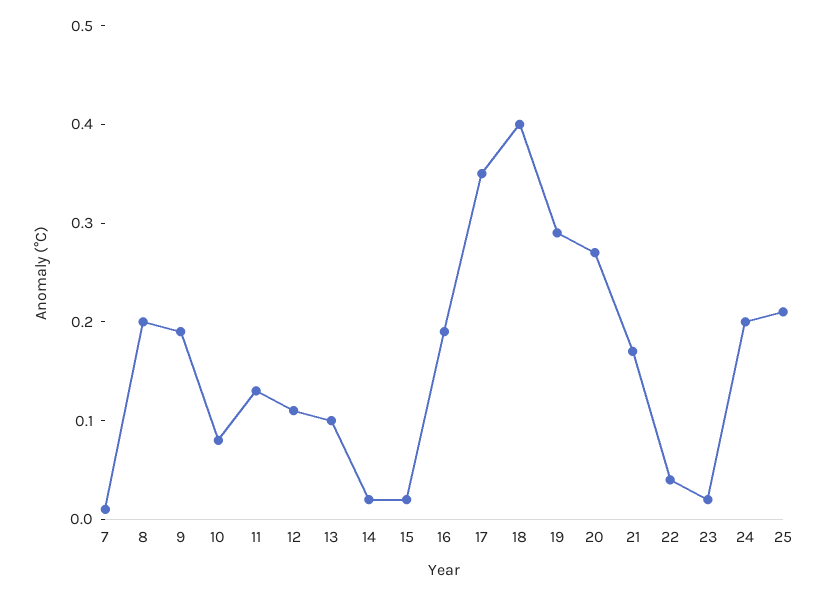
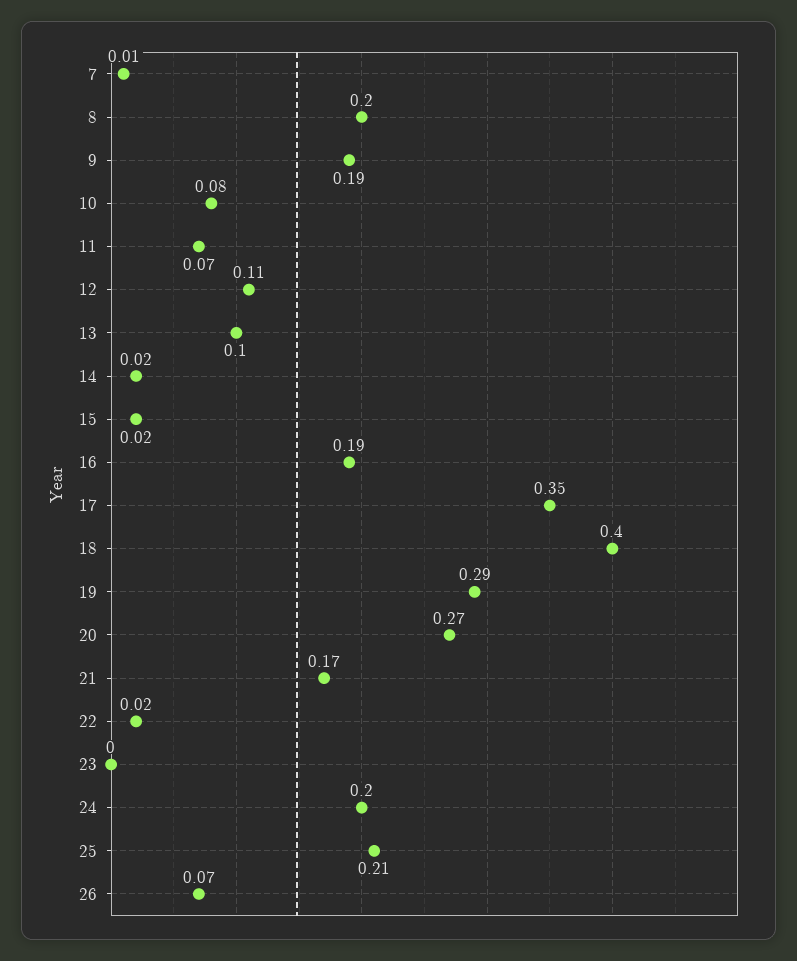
  {
    "7": 0.01,
    "8": 0.2,
    "9": 0.19,
    "10": 0.08,
-   "11": 0.13,
+   "11": 0.07,
    "12": 0.11,
    "13": 0.1,
    "14": 0.02,
    "15": 0.02,
    "16": 0.19,
    "17": 0.35,
    "18": 0.4,
    "19": 0.29,
    "20": 0.27,
    "21": 0.17,
-   "22": 0.04,
+   "22": 0.02,
-   "23": 0.02,
+   "23": 0,
    "24": 0.2,
-   "25": 0.21
+   "25": 0.21,
+   "26": 0.07
  }

